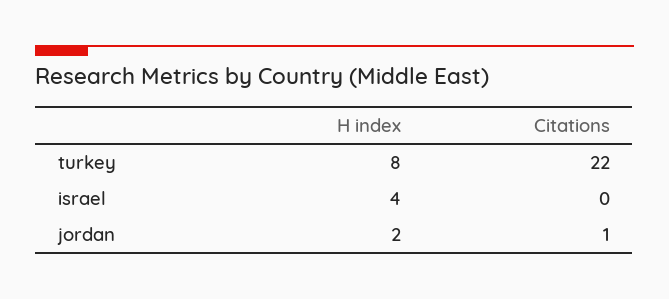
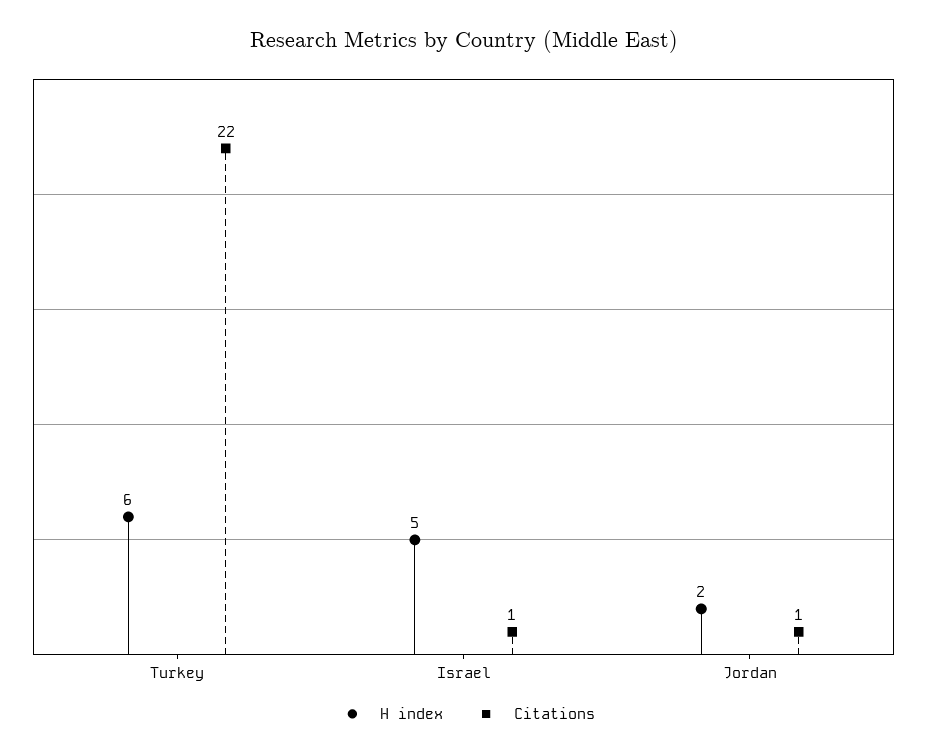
  {
    "H index": {
-     "turkey": 8,
+     "turkey": 6,
-     "israel": 4,
+     "israel": 5,
      "jordan": 2
    },
    "Citations": {
      "turkey": 22,
-     "israel": 0,
+     "israel": 1,
      "jordan": 1
    }
  }

